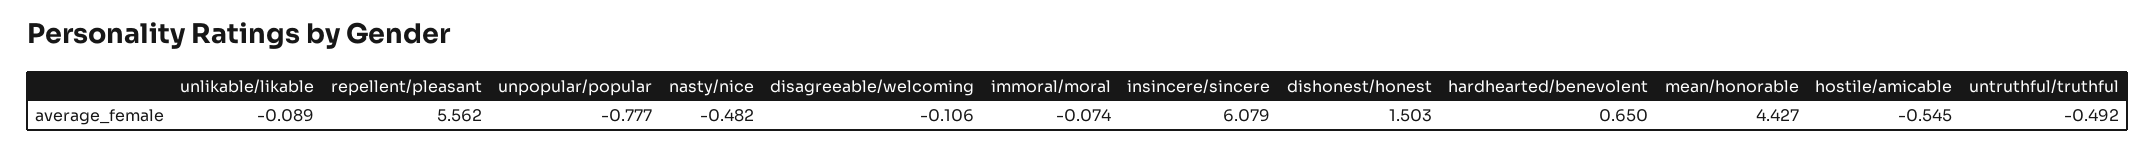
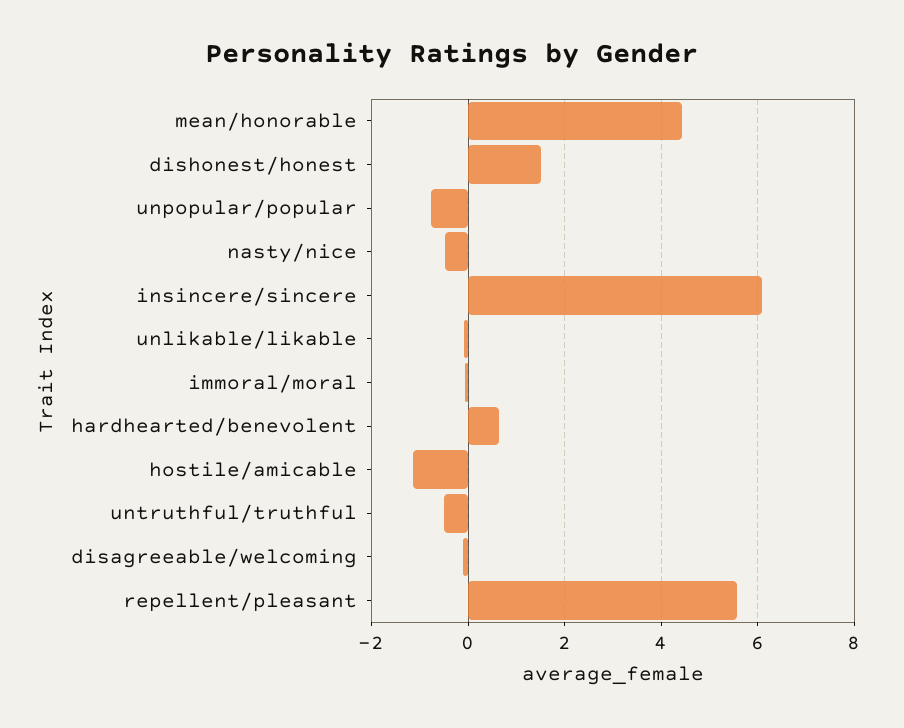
  {
    "unlikable/likable": -0.089,
    "repellent/pleasant": 5.562,
    "unpopular/popular": -0.777,
    "nasty/nice": -0.482,
    "disagreeable/welcoming": -0.106,
    "immoral/moral": -0.074,
    "insincere/sincere": 6.079,
    "dishonest/honest": 1.503,
    "hardhearted/benevolent": 0.65,
    "mean/honorable": 4.427,
-   "hostile/amicable": -0.545,
+   "hostile/amicable": -1.2,
    "untruthful/truthful": -0.492
  }

